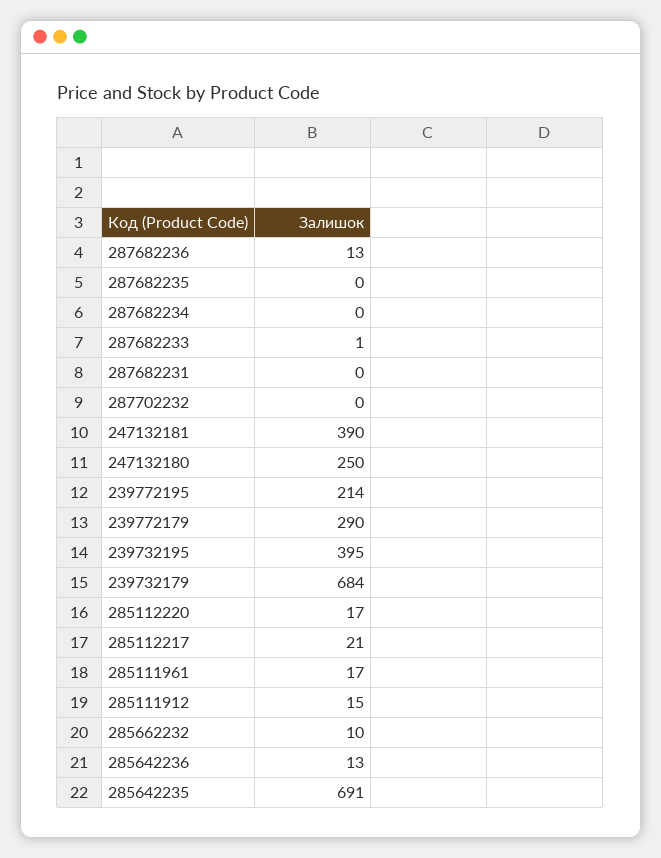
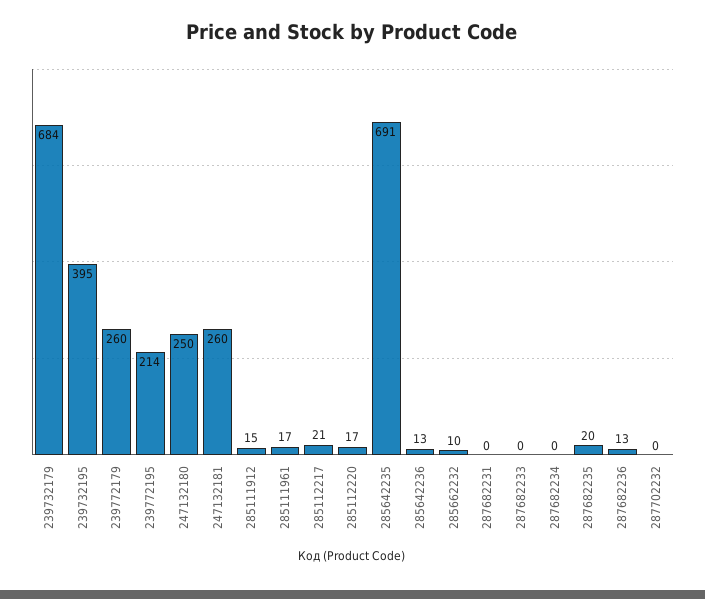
  {
    "287682236": 13,
-   "287682235": 0,
+   "287682235": 20,
    "287682234": 0,
-   "287682233": 1,
+   "287682233": 0,
    "287682231": 0,
    "287702232": 0,
-   "247132181": 390,
+   "247132181": 260,
    "247132180": 250,
    "239772195": 214,
-   "239772179": 290,
+   "239772179": 260,
    "239732195": 395,
    "239732179": 684,
    "285112220": 17,
    "285112217": 21,
    "285111961": 17,
    "285111912": 15,
    "285662232": 10,
    "285642236": 13,
    "285642235": 691
  }

